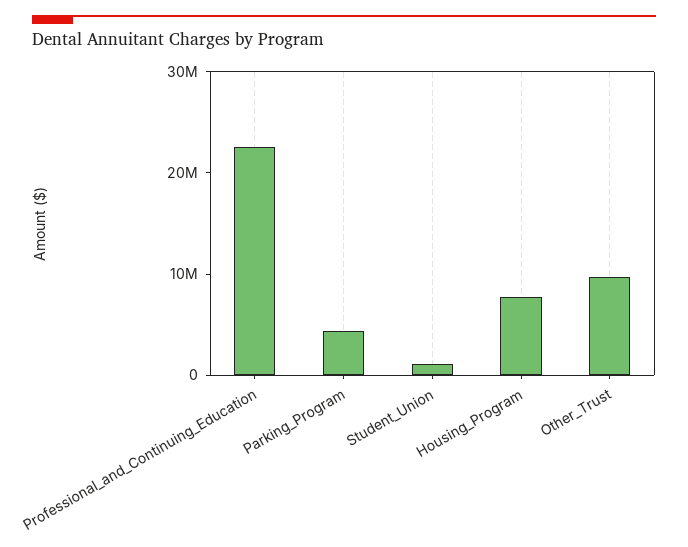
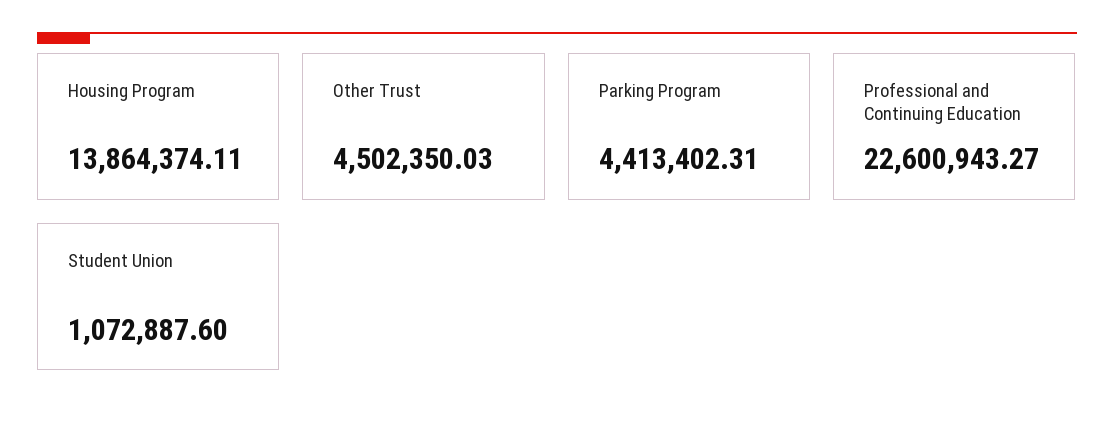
  {
    "Professional_and_Continuing_Education": 22600943.27,
    "Parking_Program": 4413402.31,
    "Student_Union": 1072887.6,
-   "Housing_Program": 8000000,
+   "Housing_Program": 13864374.11,
-   "Other_Trust": 10000000
+   "Other_Trust": 4502350.03
  }

